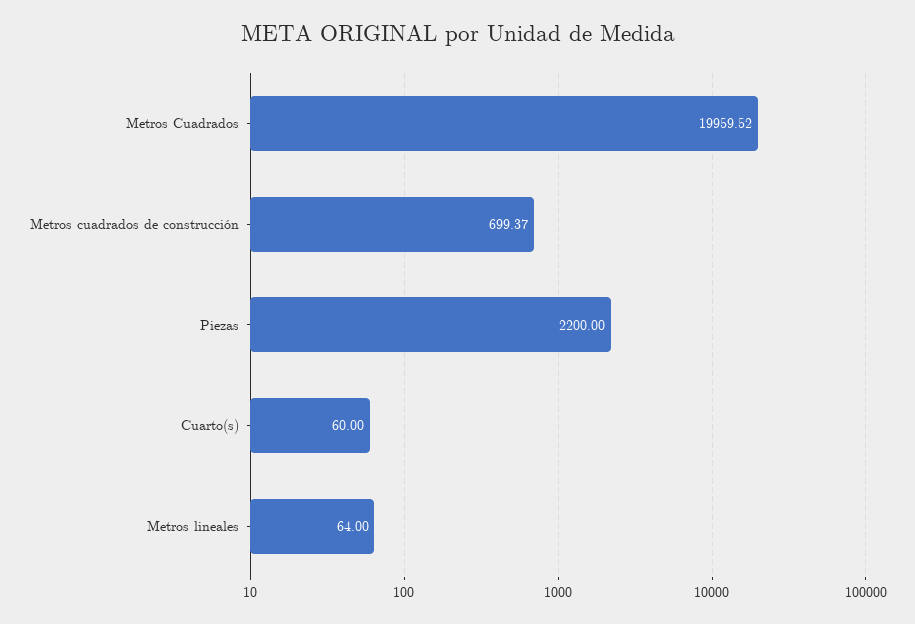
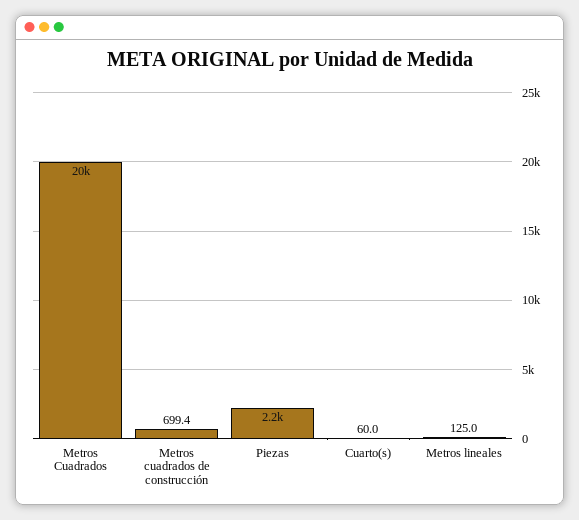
  {
    "Metros Cuadrados": 19959.52,
    "Metros cuadrados de construcción": 699.37,
    "Piezas": 2200,
    "Cuarto(s)": 60,
-   "Metros lineales": 64
+   "Metros lineales": 125
  }

